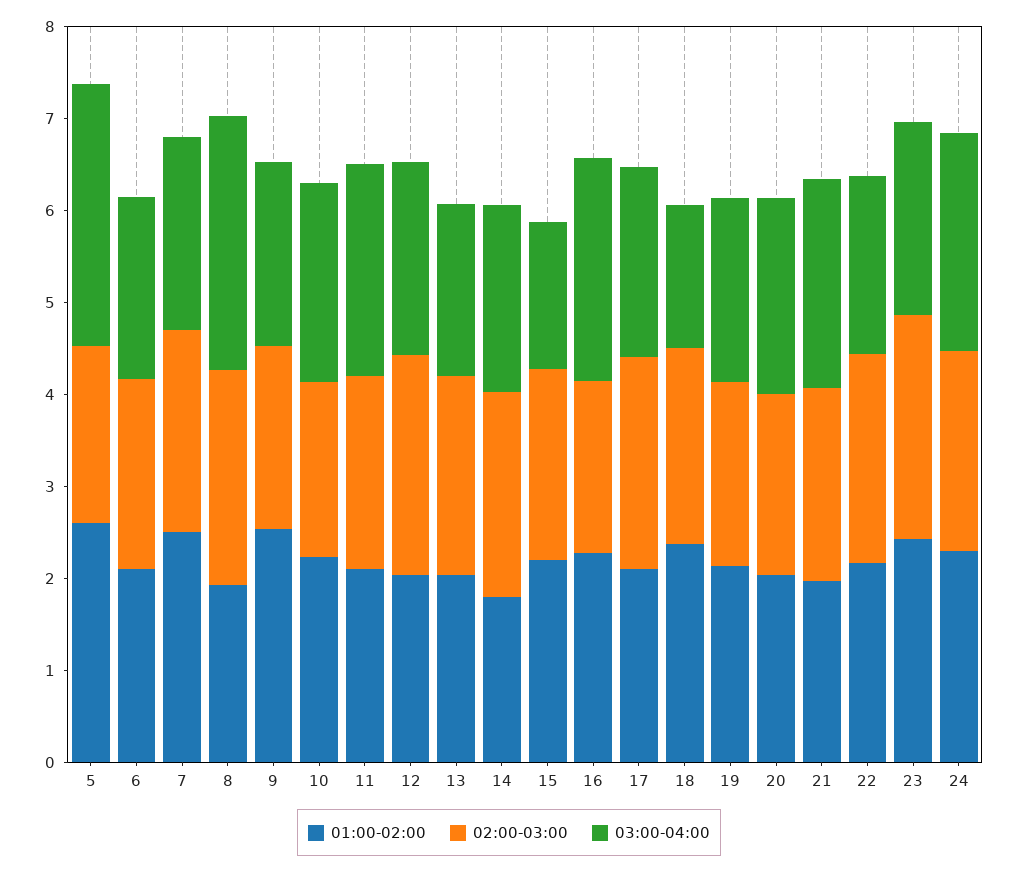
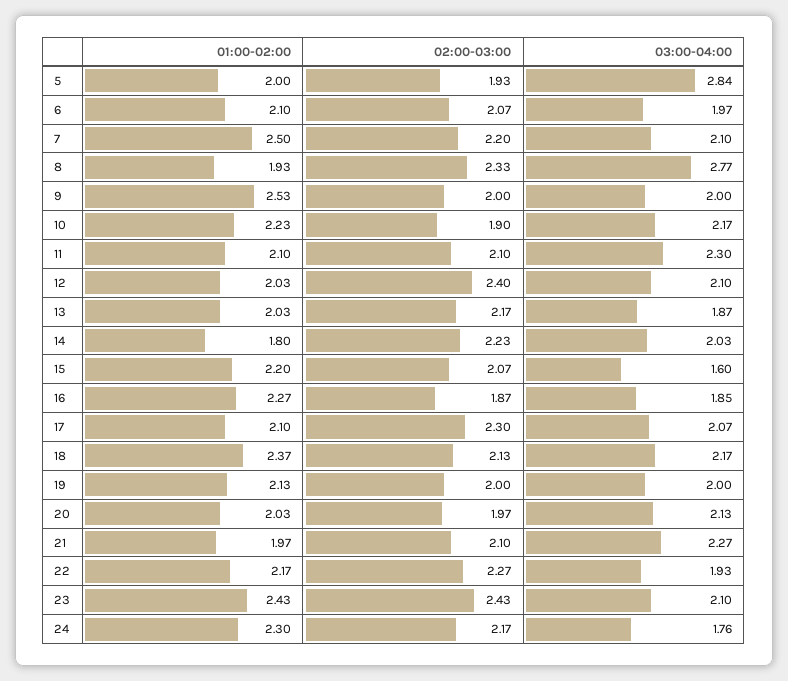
  {
    "01:00-02:00": {
-     "5": 2.6,
+     "5": 2,
      "6": 2.1,
      "7": 2.5,
      "8": 1.93,
      "9": 2.53,
      "10": 2.23,
      "11": 2.1,
      "12": 2.03,
      "13": 2.03,
      "14": 1.8,
      "15": 2.2,
      "16": 2.27,
      "17": 2.1,
      "18": 2.37,
      "19": 2.13,
      "20": 2.03,
      "21": 1.97,
      "22": 2.17,
      "23": 2.43,
      "24": 2.3
    },
    "02:00-03:00": {
      "5": 1.93,
      "6": 2.07,
      "7": 2.2,
      "8": 2.33,
      "9": 2,
      "10": 1.9,
      "11": 2.1,
      "12": 2.4,
      "13": 2.17,
      "14": 2.23,
      "15": 2.07,
      "16": 1.87,
      "17": 2.3,
      "18": 2.13,
      "19": 2,
      "20": 1.97,
      "21": 2.1,
      "22": 2.27,
      "23": 2.43,
      "24": 2.17
    },
    "03:00-04:00": {
      "5": 2.84,
      "6": 1.97,
      "7": 2.1,
      "8": 2.77,
      "9": 2,
      "10": 2.17,
      "11": 2.3,
      "12": 2.1,
      "13": 1.87,
      "14": 2.03,
      "15": 1.6,
-     "16": 2.4,
+     "16": 1.85,
      "17": 2.07,
-     "18": 1.6,
+     "18": 2.17,
      "19": 2,
      "20": 2.13,
      "21": 2.27,
      "22": 1.93,
      "23": 2.1,
-     "24": 2.4
+     "24": 1.76
    }
  }

